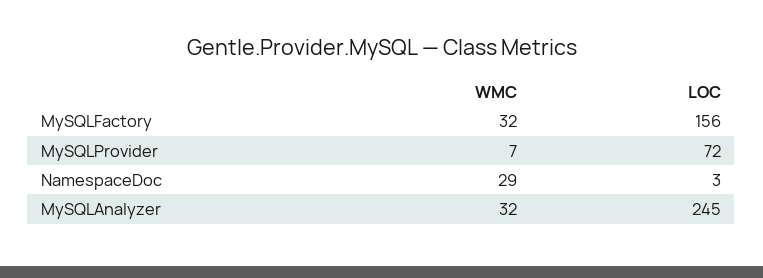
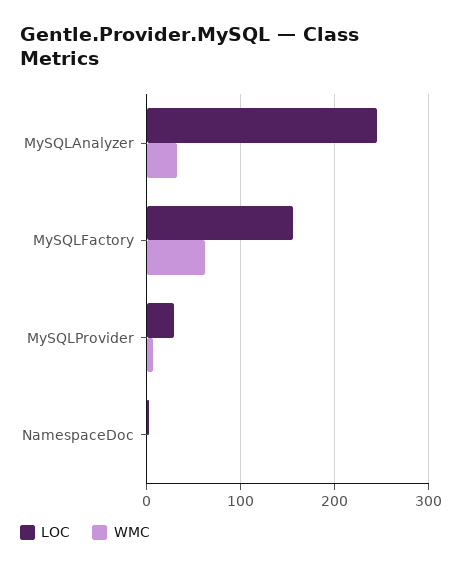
  {
    "WMC": {
-     "MySQLFactory": 32,
+     "MySQLFactory": 60,
      "MySQLProvider": 7,
-     "NamespaceDoc": 29,
+     "NamespaceDoc": 0,
      "MySQLAnalyzer": 32
    },
    "LOC": {
      "MySQLFactory": 156,
-     "MySQLProvider": 72,
+     "MySQLProvider": 30,
      "NamespaceDoc": 3,
      "MySQLAnalyzer": 245
    }
  }

